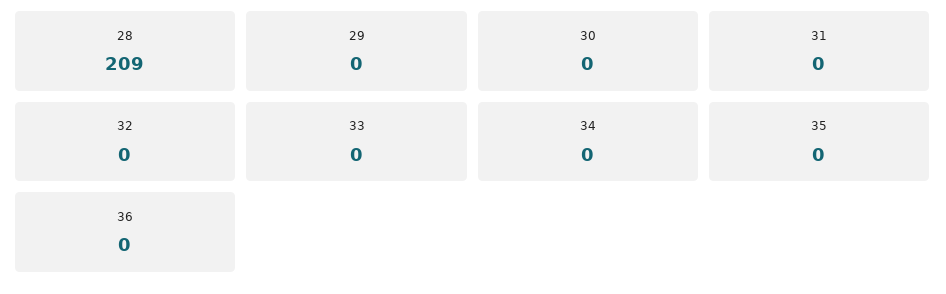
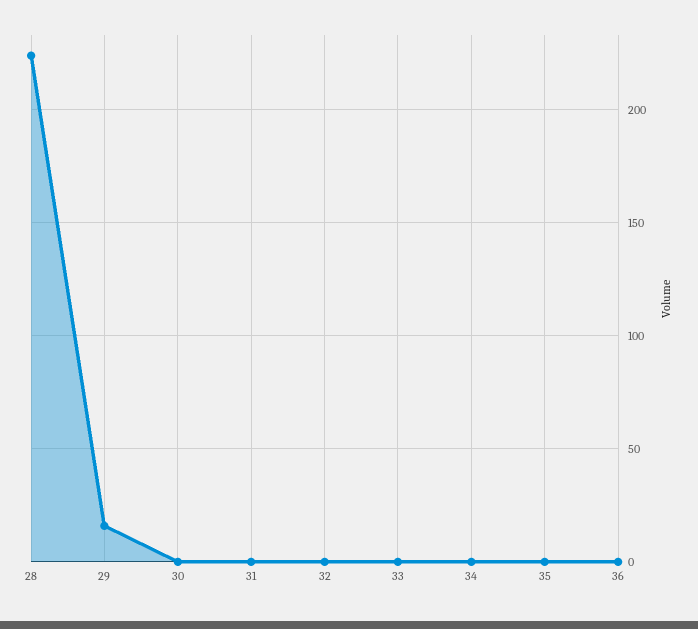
  {
-   "28": 209,
+   "28": 225,
-   "29": 0,
+   "29": 15,
    "30": 0,
    "31": 0,
    "32": 0,
    "33": 0,
    "34": 0,
    "35": 0,
    "36": 0
  }

